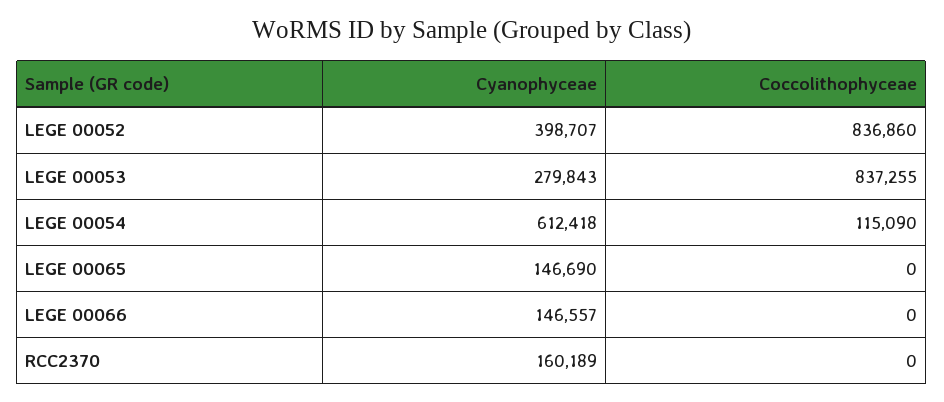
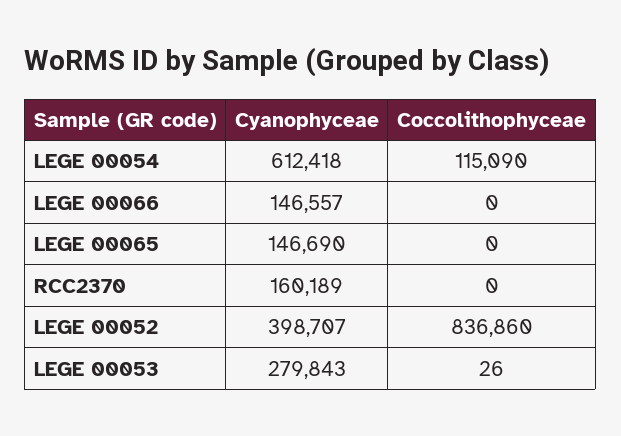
  {
    "Cyanophyceae": {
      "LEGE 00052": 398707,
      "LEGE 00053": 279843,
      "LEGE 00054": 612418,
      "LEGE 00065": 146690,
      "LEGE 00066": 146557,
      "RCC2370": 160189
    },
    "Coccolithophyceae": {
      "LEGE 00052": 836860,
-     "LEGE 00053": 837255,
+     "LEGE 00053": 26,
      "LEGE 00054": 115090,
      "LEGE 00065": 0,
      "LEGE 00066": 0,
      "RCC2370": 0
    }
  }

